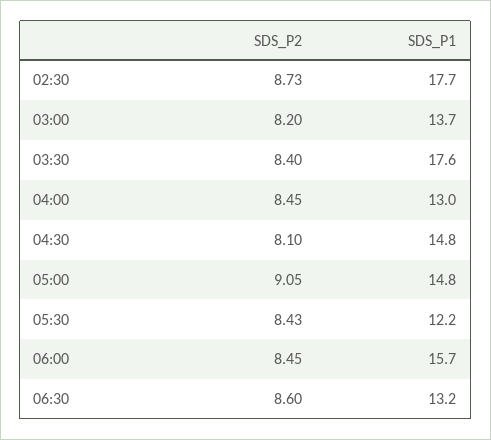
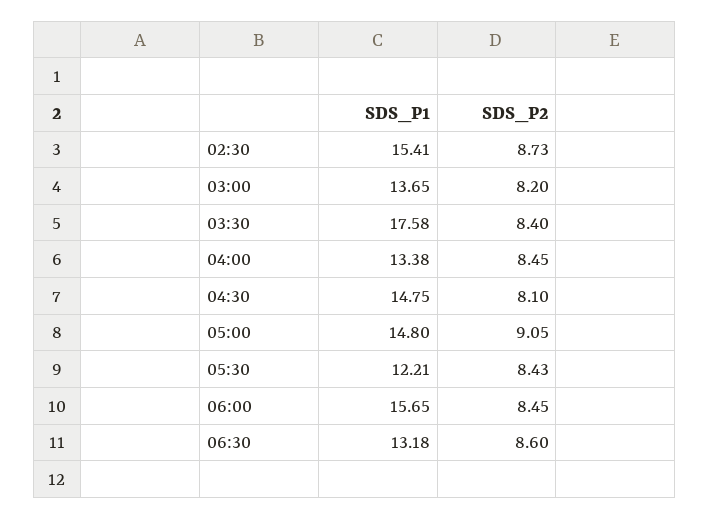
  {
    "SDS_P2": {
      "02:30": 8.73,
      "03:00": 8.2,
      "03:30": 8.4,
      "04:00": 8.45,
      "04:30": 8.1,
      "05:00": 9.05,
      "05:30": 8.43,
      "06:00": 8.45,
      "06:30": 8.6
    },
    "SDS_P1": {
-     "02:30": 17.7,
+     "02:30": 15.41,
      "03:00": 13.65,
      "03:30": 17.58,
-     "04:00": 13,
+     "04:00": 13.38,
      "04:30": 14.75,
      "05:00": 14.8,
      "05:30": 12.21,
      "06:00": 15.65,
      "06:30": 13.18
    }
  }

